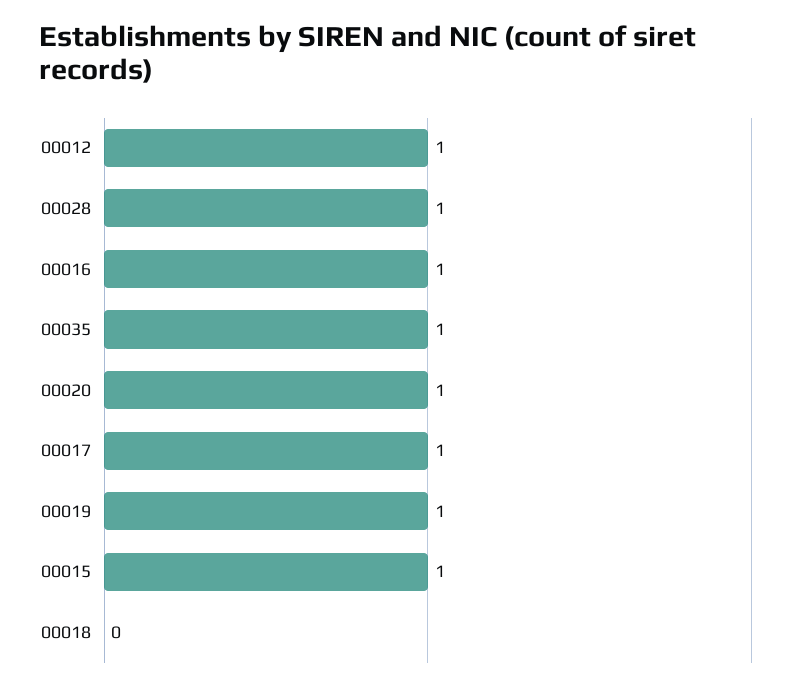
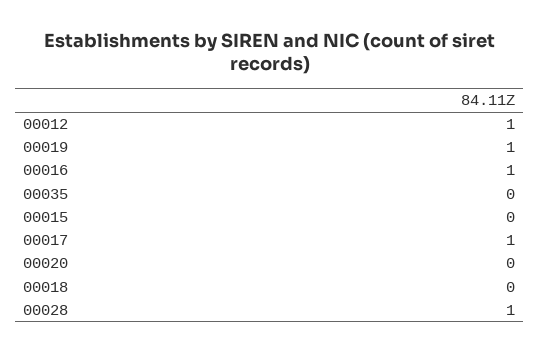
  {
    "00012": 1,
    "00028": 1,
    "00016": 1,
-   "00035": 1,
+   "00035": 0,
-   "00020": 1,
+   "00020": 0,
    "00017": 1,
    "00019": 1,
-   "00015": 1,
+   "00015": 0,
    "00018": 0
  }

